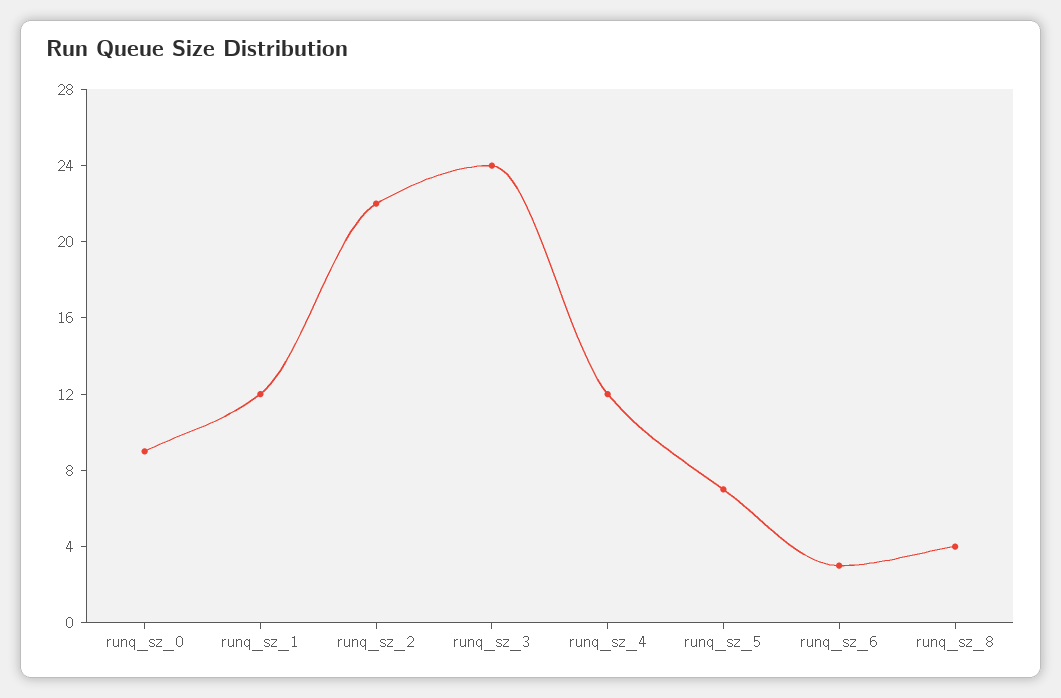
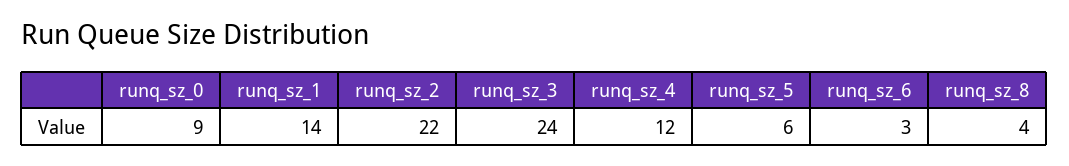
  {
    "runq_sz_0": 9,
-   "runq_sz_1": 12,
+   "runq_sz_1": 14,
    "runq_sz_2": 22,
    "runq_sz_3": 24,
    "runq_sz_4": 12,
-   "runq_sz_5": 7,
+   "runq_sz_5": 6,
    "runq_sz_6": 3,
    "runq_sz_8": 4
  }

